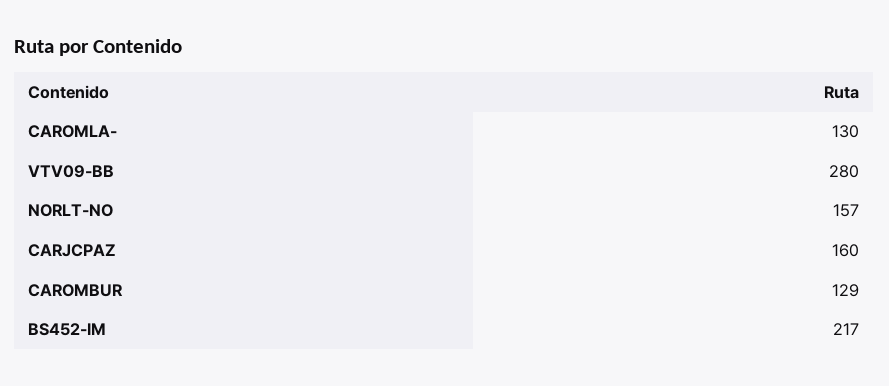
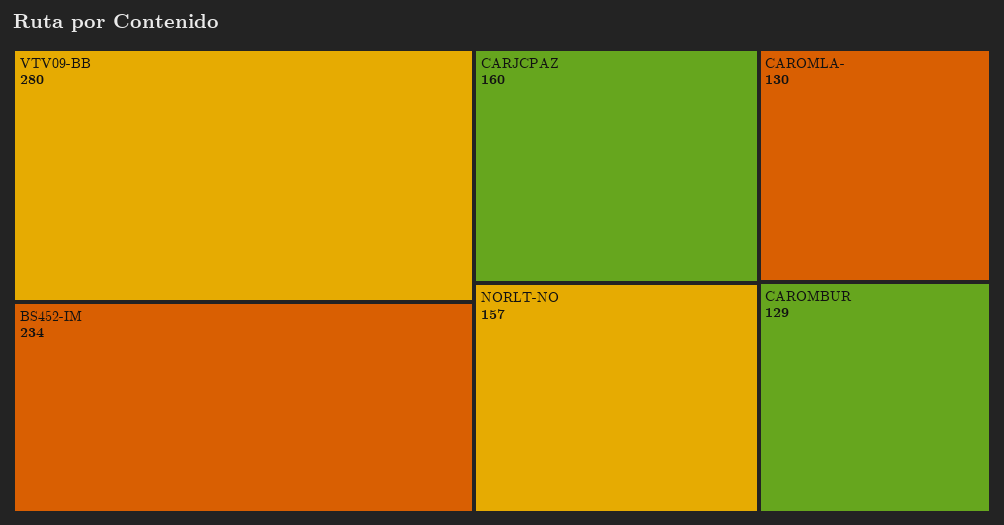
  {
    "CAROMLA-": 130,
    "VTV09-BB": 280,
    "NORLT-NO": 157,
    "CARJCPAZ": 160,
    "CAROMBUR": 129,
-   "BS452-IM": 217
+   "BS452-IM": 234
  }

